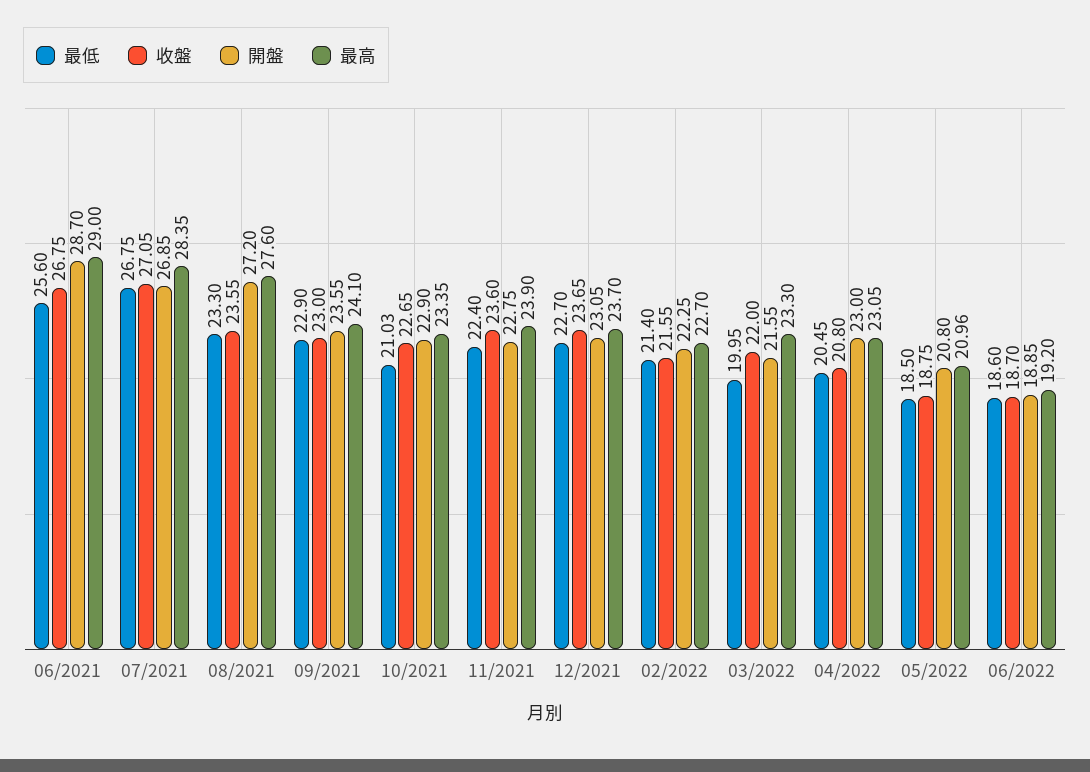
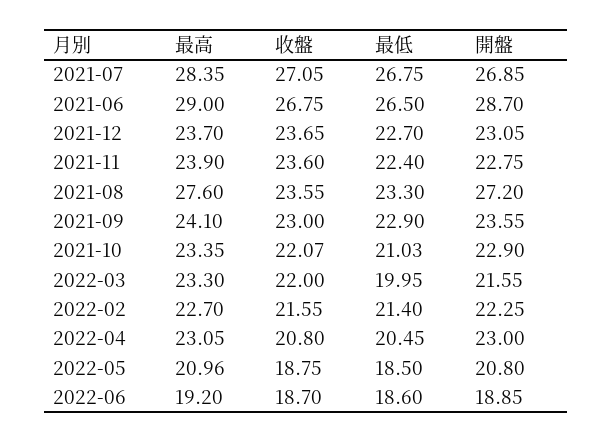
  {
    "最低": {
-     "06/2021": 25.6,
+     "06/2021": 26.5,
      "07/2021": 26.75,
      "08/2021": 23.3,
      "09/2021": 22.9,
      "10/2021": 21.03,
      "11/2021": 22.4,
      "12/2021": 22.7,
      "02/2022": 21.4,
      "03/2022": 19.95,
      "04/2022": 20.45,
      "05/2022": 18.5,
      "06/2022": 18.6
    },
    "收盤": {
      "06/2021": 26.75,
      "07/2021": 27.05,
      "08/2021": 23.55,
      "09/2021": 23,
-     "10/2021": 22.65,
+     "10/2021": 22.07,
      "11/2021": 23.6,
      "12/2021": 23.65,
      "02/2022": 21.55,
      "03/2022": 22,
      "04/2022": 20.8,
      "05/2022": 18.75,
      "06/2022": 18.7
    },
    "開盤": {
      "06/2021": 28.7,
      "07/2021": 26.85,
      "08/2021": 27.2,
      "09/2021": 23.55,
      "10/2021": 22.9,
      "11/2021": 22.75,
      "12/2021": 23.05,
      "02/2022": 22.25,
      "03/2022": 21.55,
      "04/2022": 23,
      "05/2022": 20.8,
      "06/2022": 18.85
    },
    "最高": {
      "06/2021": 29,
      "07/2021": 28.35,
      "08/2021": 27.6,
      "09/2021": 24.1,
      "10/2021": 23.35,
      "11/2021": 23.9,
      "12/2021": 23.7,
      "02/2022": 22.7,
      "03/2022": 23.3,
      "04/2022": 23.05,
      "05/2022": 20.96,
      "06/2022": 19.2
    }
  }

